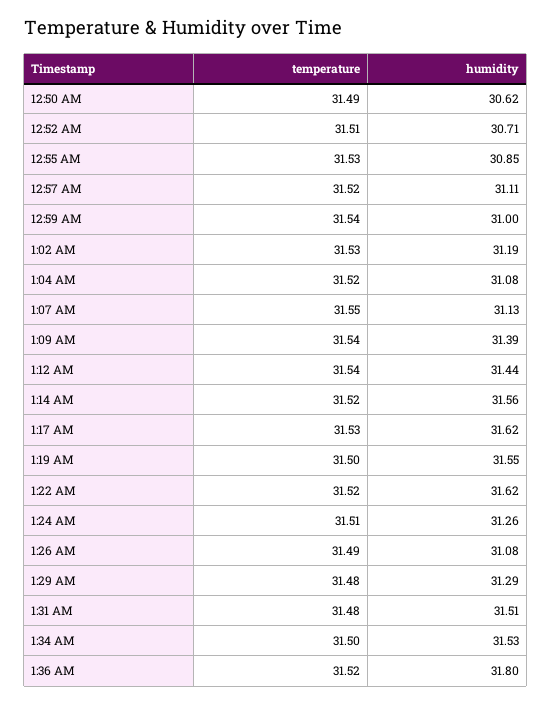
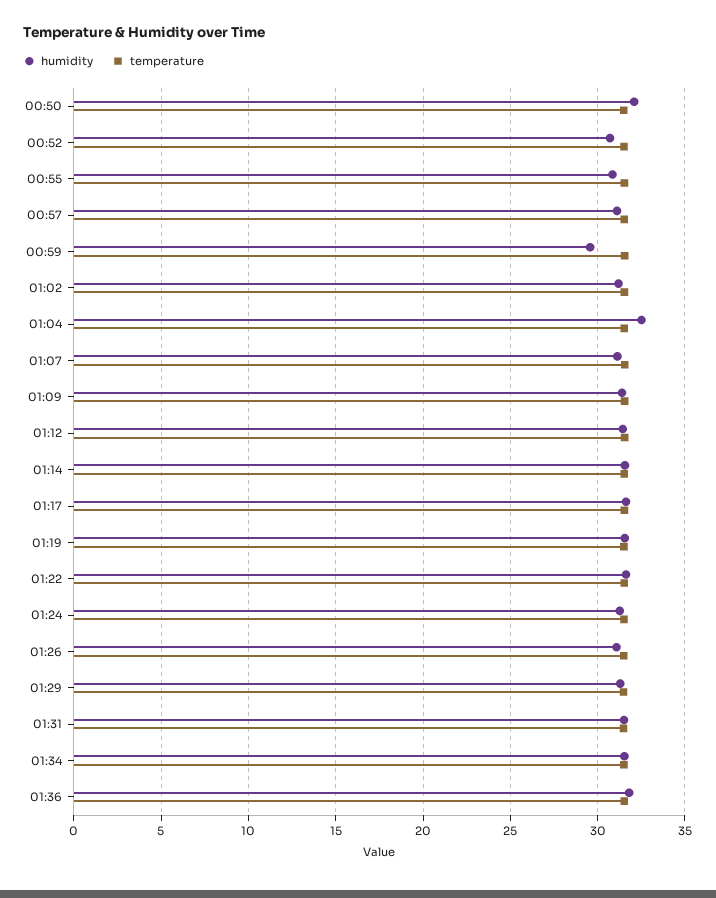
  {
    "temperature": {
      "12:50 AM": 31.49,
      "12:52 AM": 31.51,
      "12:55 AM": 31.53,
      "12:57 AM": 31.52,
      "12:59 AM": 31.54,
      "1:02 AM": 31.53,
      "1:04 AM": 31.52,
      "1:07 AM": 31.55,
      "1:09 AM": 31.54,
      "1:12 AM": 31.54,
      "1:14 AM": 31.52,
      "1:17 AM": 31.53,
      "1:19 AM": 31.5,
      "1:22 AM": 31.52,
      "1:24 AM": 31.51,
      "1:26 AM": 31.49,
      "1:29 AM": 31.48,
      "1:31 AM": 31.48,
      "1:34 AM": 31.5,
      "1:36 AM": 31.52
    },
    "humidity": {
-     "12:50 AM": 30.62,
+     "12:50 AM": 32,
      "12:52 AM": 30.71,
      "12:55 AM": 30.85,
      "12:57 AM": 31.11,
-     "12:59 AM": 31,
+     "12:59 AM": 29.5,
      "1:02 AM": 31.19,
-     "1:04 AM": 31.08,
+     "1:04 AM": 32.5,
      "1:07 AM": 31.13,
      "1:09 AM": 31.39,
      "1:12 AM": 31.44,
      "1:14 AM": 31.56,
      "1:17 AM": 31.62,
      "1:19 AM": 31.55,
      "1:22 AM": 31.62,
      "1:24 AM": 31.26,
      "1:26 AM": 31.08,
      "1:29 AM": 31.29,
      "1:31 AM": 31.51,
      "1:34 AM": 31.53,
      "1:36 AM": 31.8
    }
  }

